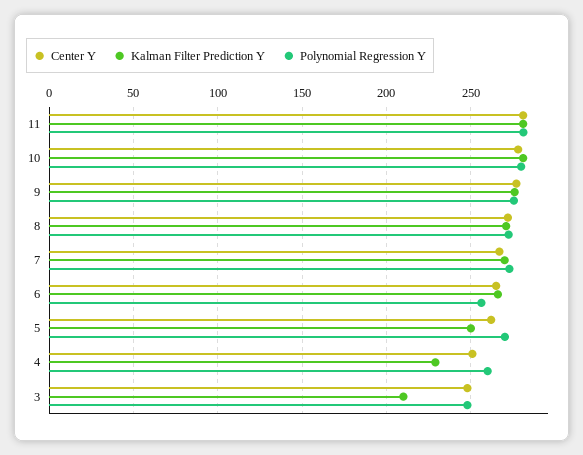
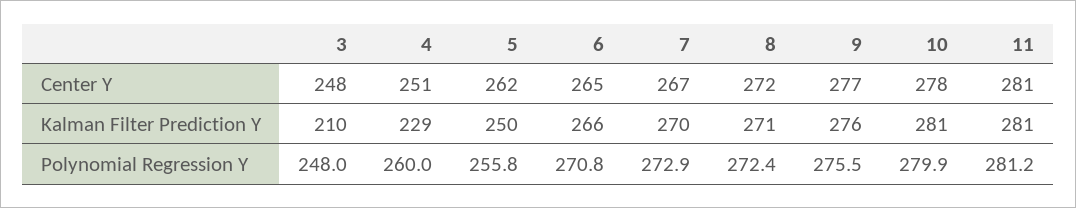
  {
    "Center Y": {
      "11": 281,
      "10": 278,
      "9": 277,
      "8": 272,
      "7": 267,
      "6": 265,
      "5": 262,
      "4": 251,
      "3": 248
    },
    "Kalman Filter Prediction Y": {
      "11": 281,
      "10": 281,
      "9": 276,
      "8": 271,
      "7": 270,
      "6": 266,
      "5": 250,
      "4": 229,
      "3": 210
    },
    "Polynomial Regression Y": {
      "11": 281.2,
      "10": 279.9,
      "9": 275.5,
      "8": 272.4,
      "7": 272.9,
-     "6": 255,
+     "6": 270.8,
-     "5": 270,
+     "5": 255.8,
      "4": 260,
      "3": 248
    }
  }

